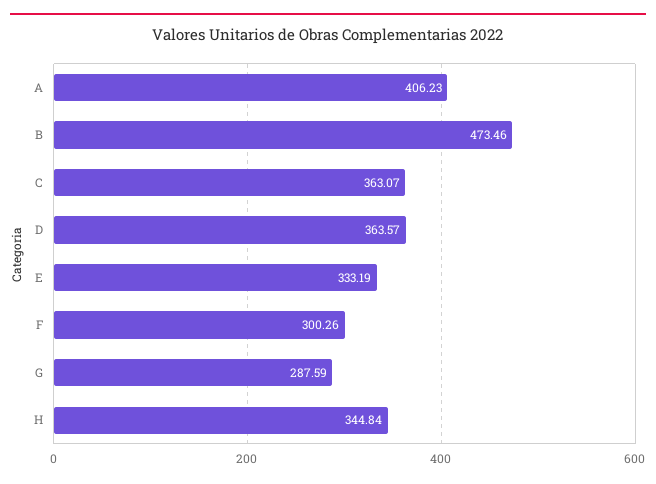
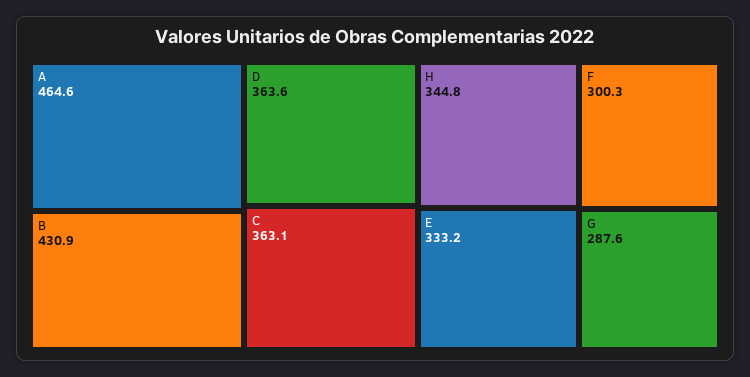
  {
-   "A": 406.23,
+   "A": 464.6,
-   "B": 473.46,
+   "B": 430.9,
    "C": 363.07,
    "D": 363.57,
    "E": 333.19,
    "F": 300.26,
    "G": 287.59,
    "H": 344.84
  }

